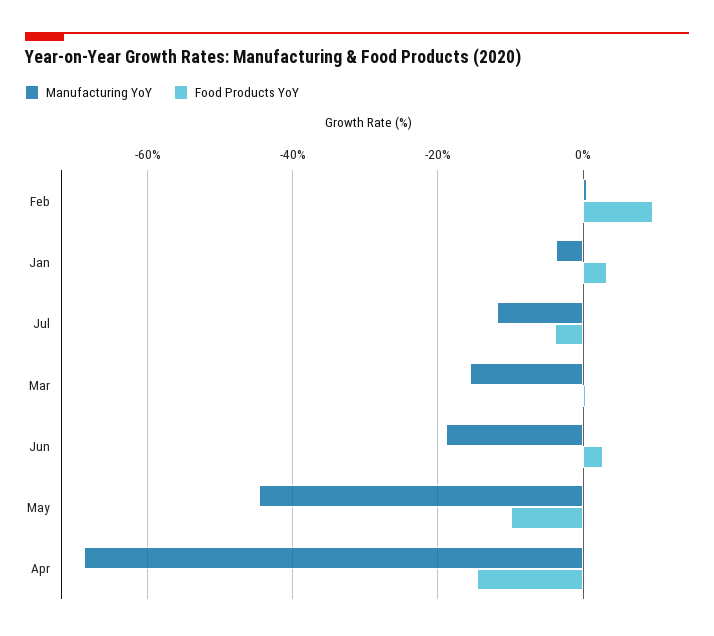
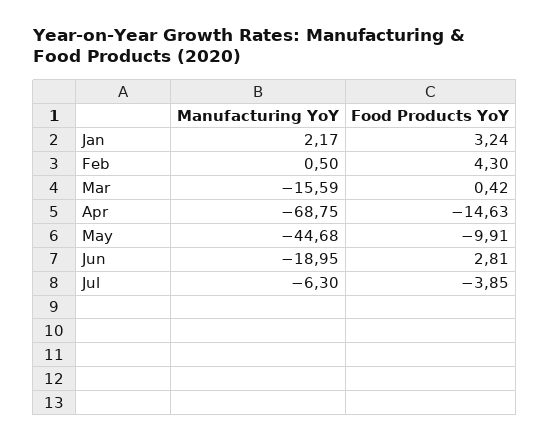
  {
    "Manufacturing YoY": {
      "Feb": 0.5,
-     "Jan": -4,
+     "Jan": 2.17,
-     "Jul": -12,
+     "Jul": -6.3,
      "Mar": -15.59,
      "Jun": -18.95,
      "May": -44.68,
      "Apr": -68.75
    },
    "Food Products YoY": {
-     "Feb": 10,
+     "Feb": 4.3,
      "Jan": 3.24,
      "Jul": -3.85,
      "Mar": 0.42,
      "Jun": 2.81,
      "May": -9.91,
      "Apr": -14.63
    }
  }

